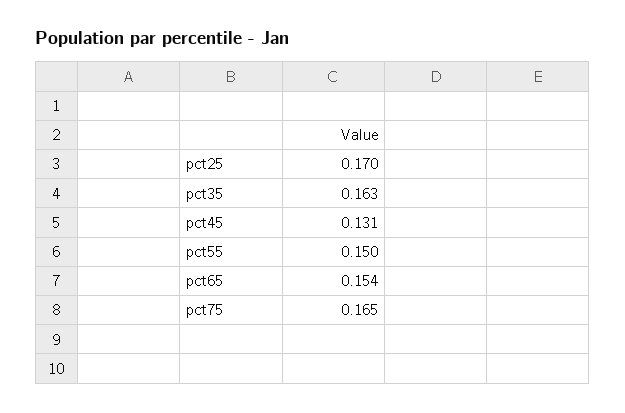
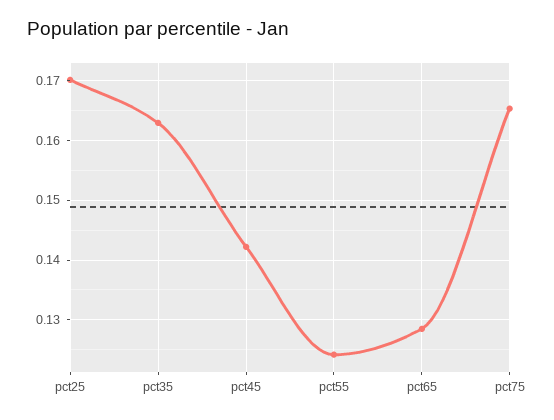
  {
    "pct25": 0.17,
    "pct35": 0.163,
-   "pct45": 0.131,
+   "pct45": 0.142,
-   "pct55": 0.15,
+   "pct55": 0.124,
-   "pct65": 0.154,
+   "pct65": 0.128,
    "pct75": 0.165
  }

